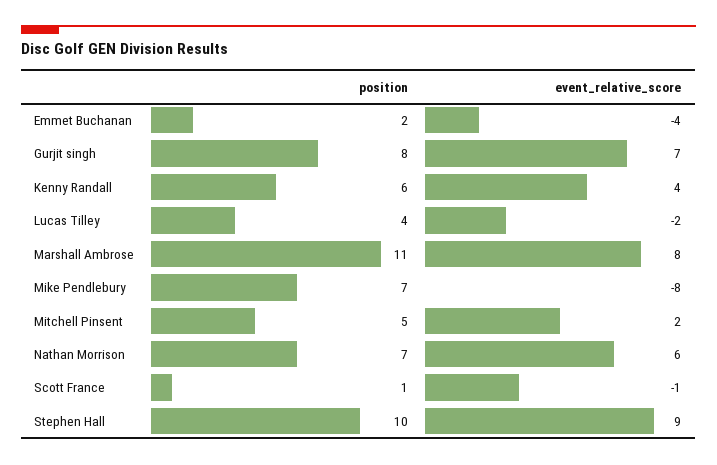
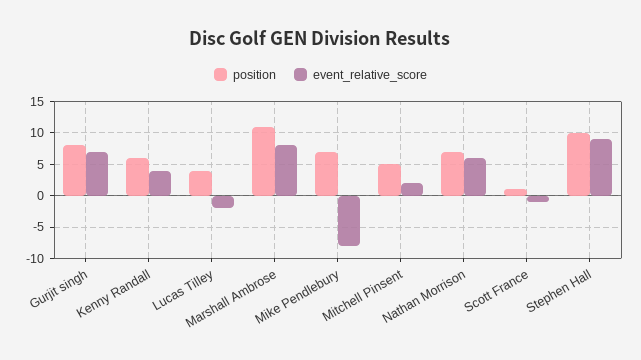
  {
    "position": {
-     "Emmet Buchanan": 2,
      "Gurjit singh": 8,
      "Kenny Randall": 6,
      "Lucas Tilley": 4,
      "Marshall Ambrose": 11,
      "Mike Pendlebury": 7,
      "Mitchell Pinsent": 5,
      "Nathan Morrison": 7,
      "Scott France": 1,
      "Stephen Hall": 10
    },
    "event_relative_score": {
-     "Emmet Buchanan": -4,
      "Gurjit singh": 7,
      "Kenny Randall": 4,
      "Lucas Tilley": -2,
      "Marshall Ambrose": 8,
      "Mike Pendlebury": -8,
      "Mitchell Pinsent": 2,
      "Nathan Morrison": 6,
      "Scott France": -1,
      "Stephen Hall": 9
    }
  }

